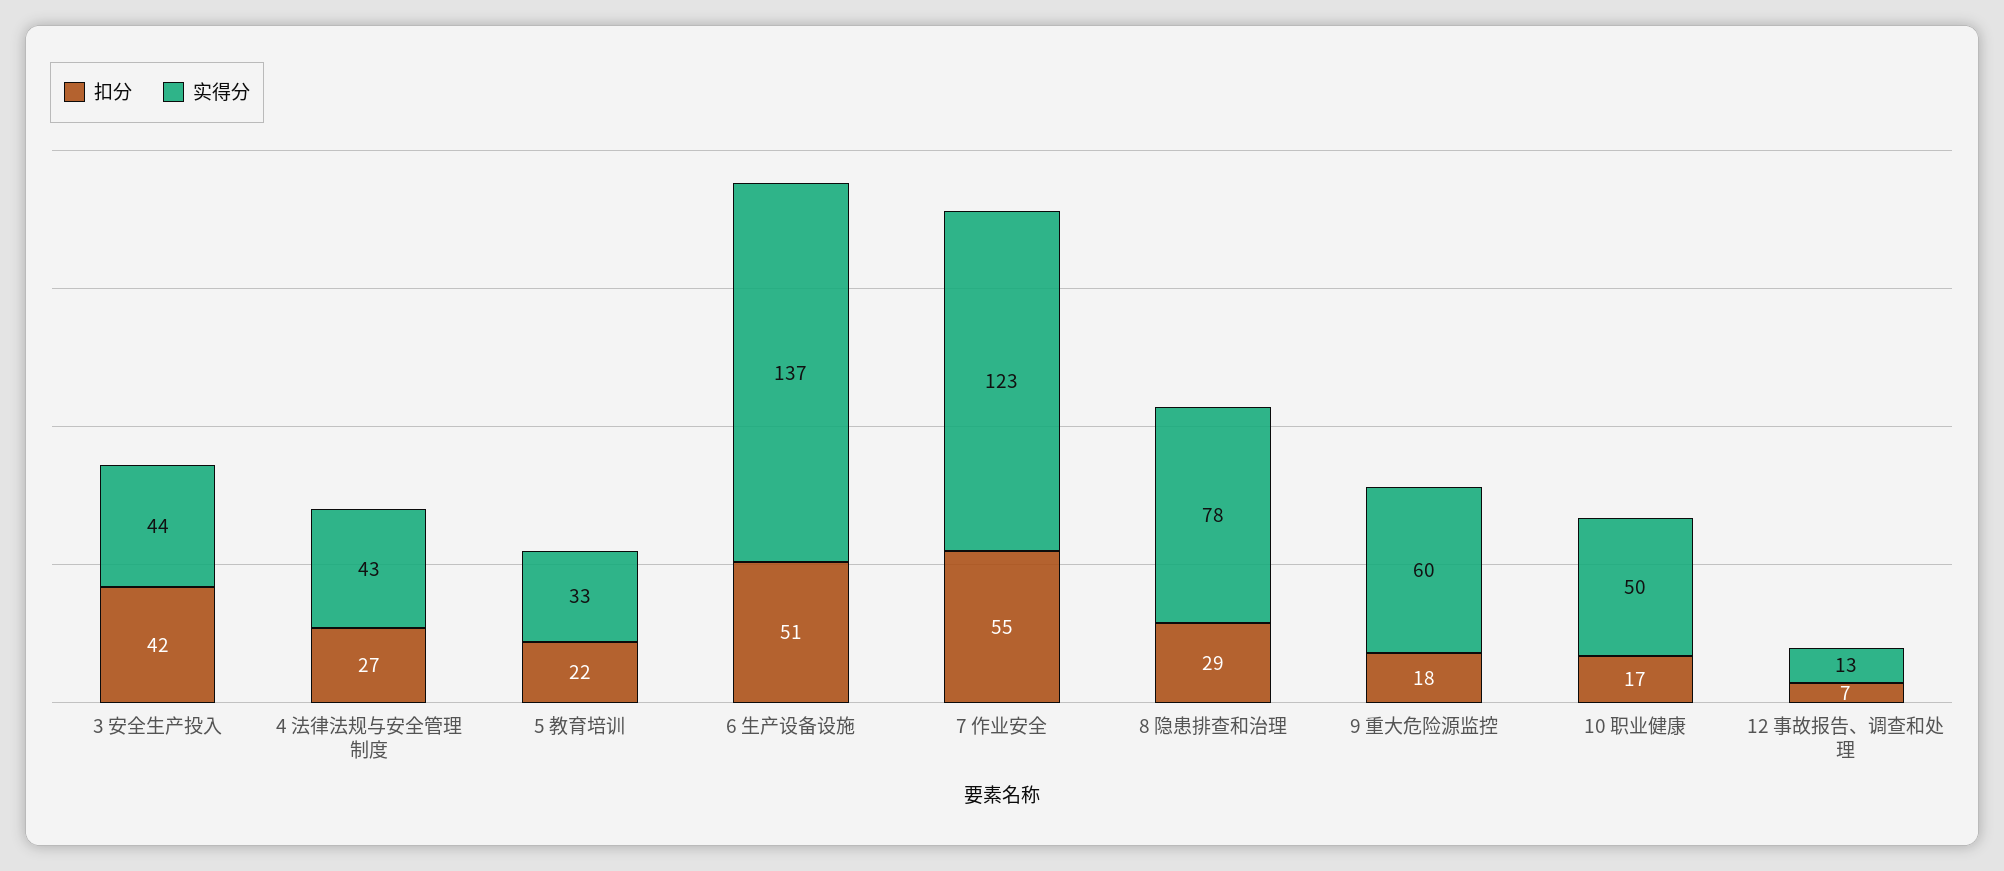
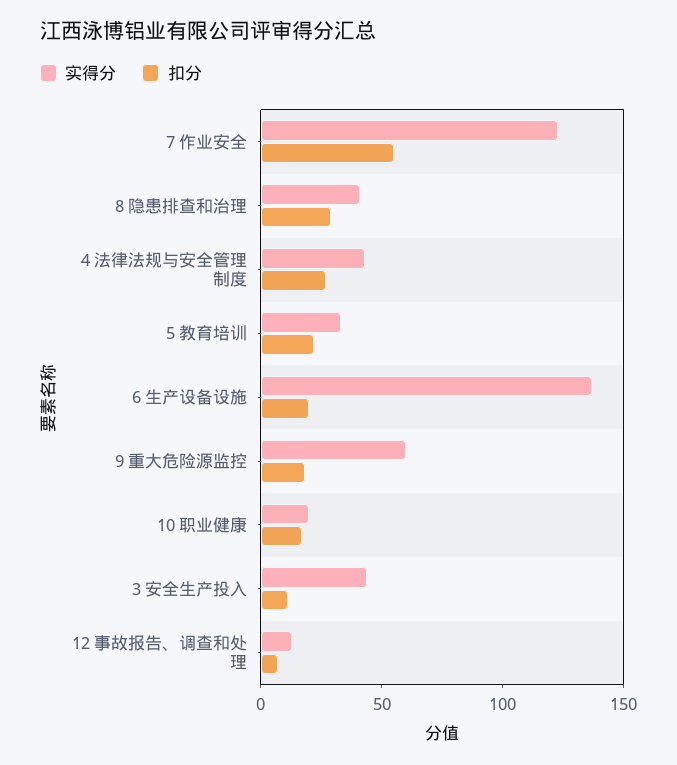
  {
    "扣分": {
-     "3 安全生产投入": 42,
+     "3 安全生产投入": 10,
      "4 法律法规与安全管理制度": 27,
      "5 教育培训": 22,
-     "6 生产设备设施": 51,
+     "6 生产设备设施": 20,
      "7 作业安全": 55,
      "8 隐患排查和治理": 29,
      "9 重大危险源监控": 18,
      "10 职业健康": 17,
      "12 事故报告、调查和处理": 7
    },
    "实得分": {
      "3 安全生产投入": 44,
      "4 法律法规与安全管理制度": 43,
      "5 教育培训": 33,
      "6 生产设备设施": 137,
      "7 作业安全": 123,
-     "8 隐患排查和治理": 78,
+     "8 隐患排查和治理": 40,
      "9 重大危险源监控": 60,
-     "10 职业健康": 50,
+     "10 职业健康": 20,
      "12 事故报告、调查和处理": 13
    }
  }

